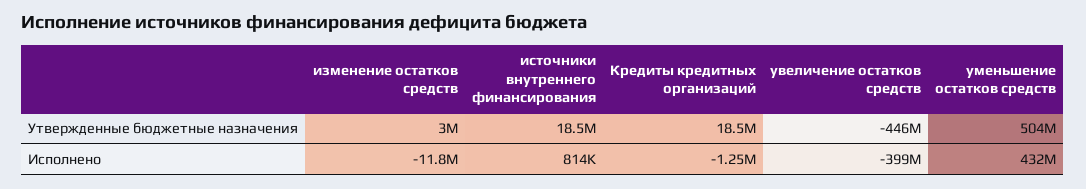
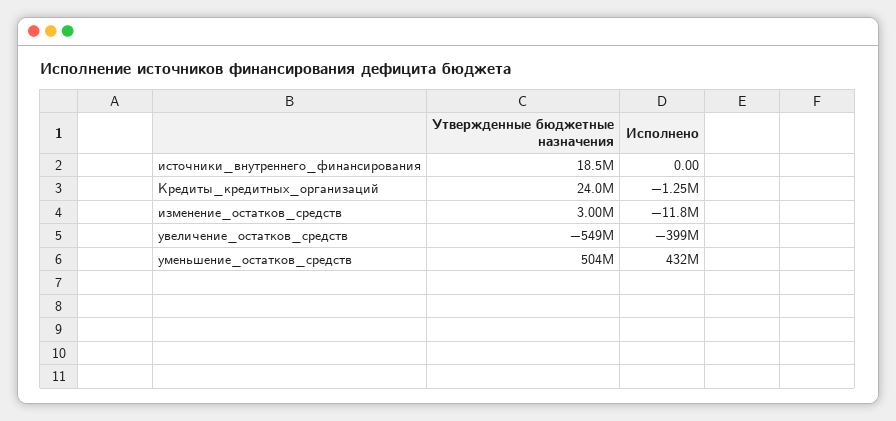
  {
    "изменение остатков средств": {
      "Утвержденные бюджетные назначения": 3000000,
      "Исполнено": -11800000
    },
    "источники внутреннего финансирования": {
      "Утвержденные бюджетные назначения": 18500000,
-     "Исполнено": 814000
+     "Исполнено": 0
    },
    "Кредиты кредитных организаций": {
-     "Утвержденные бюджетные назначения": 18500000,
+     "Утвержденные бюджетные назначения": 24000000,
      "Исполнено": -1250000
    },
    "увеличение остатков средств": {
-     "Утвержденные бюджетные назначения": -446000000,
+     "Утвержденные бюджетные назначения": -549000000,
      "Исполнено": -399000000
    },
    "уменьшение остатков средств": {
      "Утвержденные бюджетные назначения": 504000000,
      "Исполнено": 432000000
    }
  }

